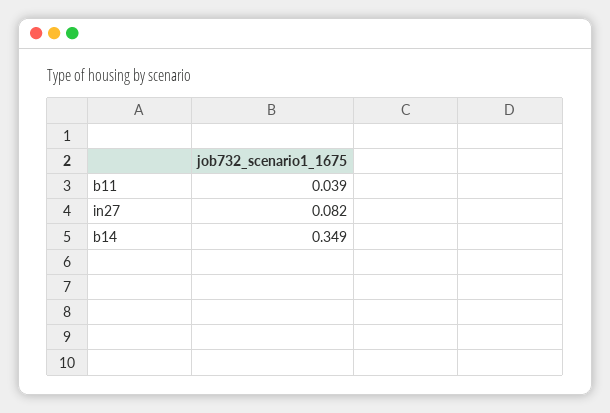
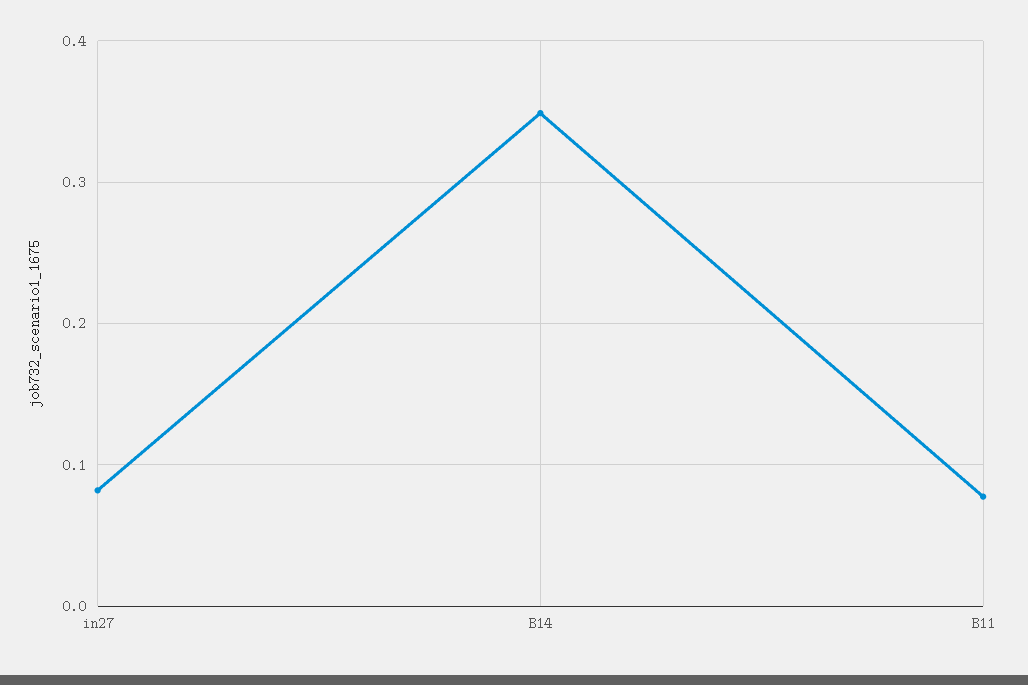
  {
-   "b11": 0.039,
+   "b11": 0.08,
    "in27": 0.082,
    "b14": 0.349
  }

